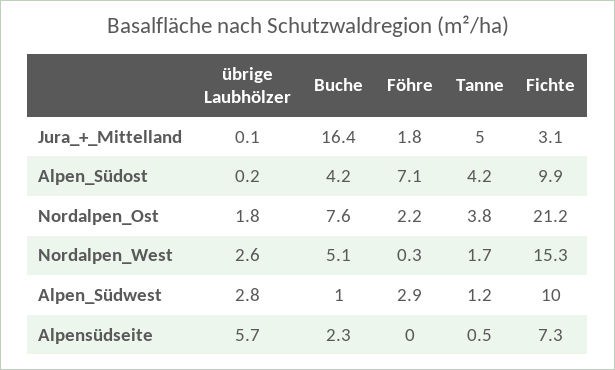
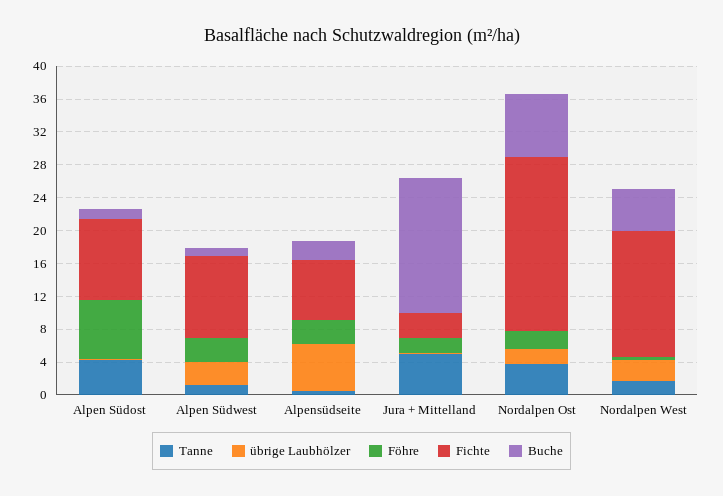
  {
    "übrige Laubhölzer": {
      "Jura_+_Mittelland": 0.1,
      "Alpen_Südost": 0.2,
      "Nordalpen_Ost": 1.8,
      "Nordalpen_West": 2.6,
      "Alpen_Südwest": 2.8,
      "Alpensüdseite": 5.7
    },
    "Buche": {
      "Jura_+_Mittelland": 16.4,
-     "Alpen_Südost": 4.2,
+     "Alpen_Südost": 1,
      "Nordalpen_Ost": 7.6,
      "Nordalpen_West": 5.1,
      "Alpen_Südwest": 1,
      "Alpensüdseite": 2.3
    },
    "Föhre": {
      "Jura_+_Mittelland": 1.8,
      "Alpen_Südost": 7.1,
      "Nordalpen_Ost": 2.2,
      "Nordalpen_West": 0.3,
      "Alpen_Südwest": 2.9,
-     "Alpensüdseite": 0
+     "Alpensüdseite": 3
    },
    "Tanne": {
      "Jura_+_Mittelland": 5,
      "Alpen_Südost": 4.2,
      "Nordalpen_Ost": 3.8,
      "Nordalpen_West": 1.7,
      "Alpen_Südwest": 1.2,
      "Alpensüdseite": 0.5
    },
    "Fichte": {
      "Jura_+_Mittelland": 3.1,
      "Alpen_Südost": 9.9,
      "Nordalpen_Ost": 21.2,
      "Nordalpen_West": 15.3,
      "Alpen_Südwest": 10,
      "Alpensüdseite": 7.3
    }
  }

